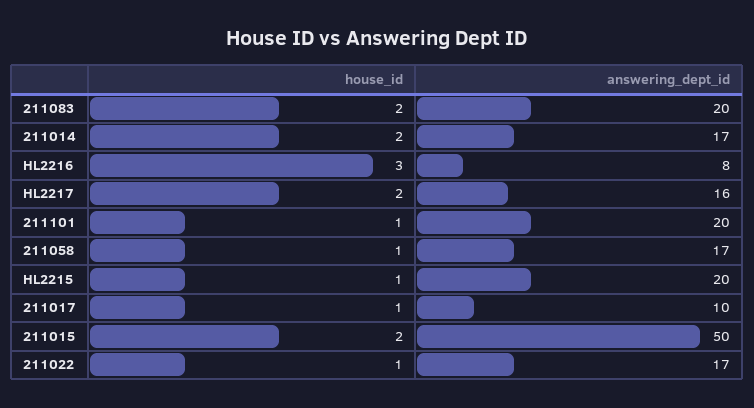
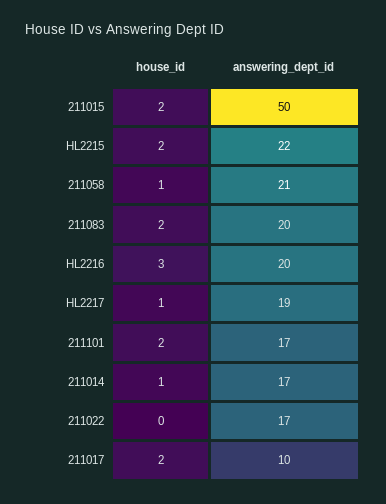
  {
    "house_id": {
      "211083": 2,
-     "211014": 2,
+     "211014": 1,
      "HL2216": 3,
-     "HL2217": 2,
+     "HL2217": 1,
-     "211101": 1,
+     "211101": 2,
      "211058": 1,
-     "HL2215": 1,
+     "HL2215": 2,
-     "211017": 1,
+     "211017": 2,
      "211015": 2,
-     "211022": 1
+     "211022": 0
    },
    "answering_dept_id": {
      "211083": 20,
      "211014": 17,
-     "HL2216": 8,
+     "HL2216": 20,
-     "HL2217": 16,
+     "HL2217": 19,
-     "211101": 20,
+     "211101": 17,
-     "211058": 17,
+     "211058": 21,
-     "HL2215": 20,
+     "HL2215": 22,
      "211017": 10,
      "211015": 50,
      "211022": 17
    }
  }

